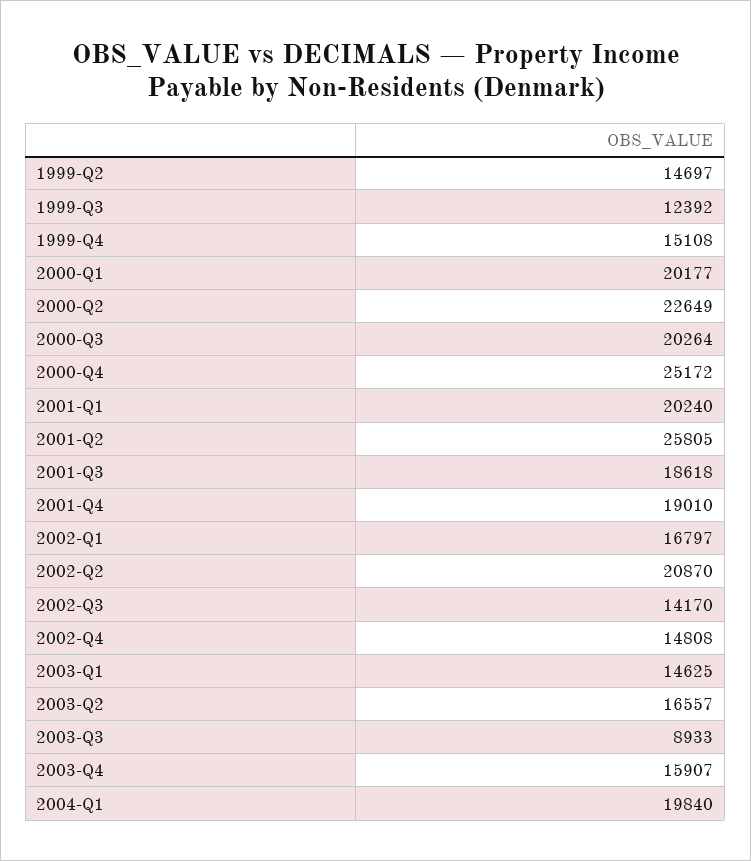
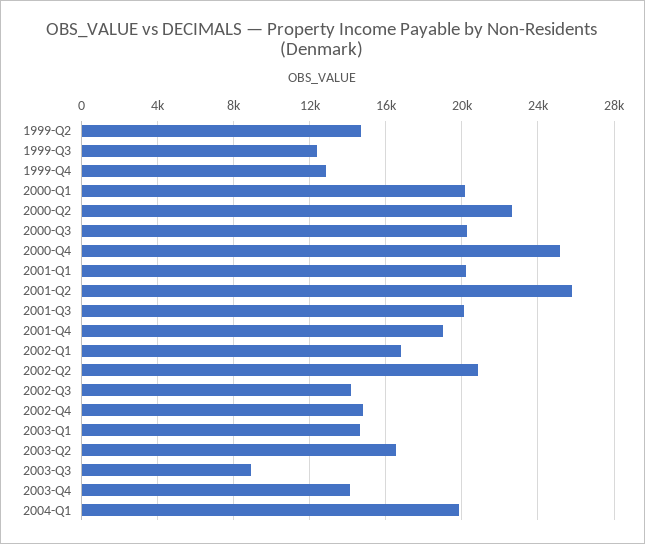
  {
    "1999-Q2": 14697,
    "1999-Q3": 12392,
-   "1999-Q4": 15108,
+   "1999-Q4": 13000,
    "2000-Q1": 20177,
    "2000-Q2": 22649,
    "2000-Q3": 20264,
    "2000-Q4": 25172,
    "2001-Q1": 20240,
    "2001-Q2": 25805,
-   "2001-Q3": 18618,
+   "2001-Q3": 20000,
    "2001-Q4": 19010,
    "2002-Q1": 16797,
    "2002-Q2": 20870,
    "2002-Q3": 14170,
    "2002-Q4": 14808,
    "2003-Q1": 14625,
    "2003-Q2": 16557,
    "2003-Q3": 8933,
-   "2003-Q4": 15907,
+   "2003-Q4": 14000,
    "2004-Q1": 19840
  }

